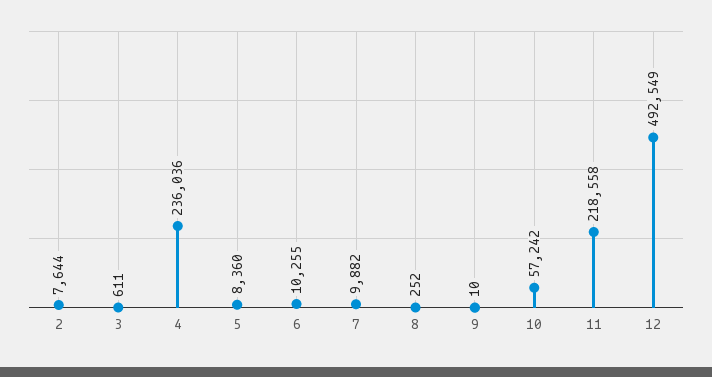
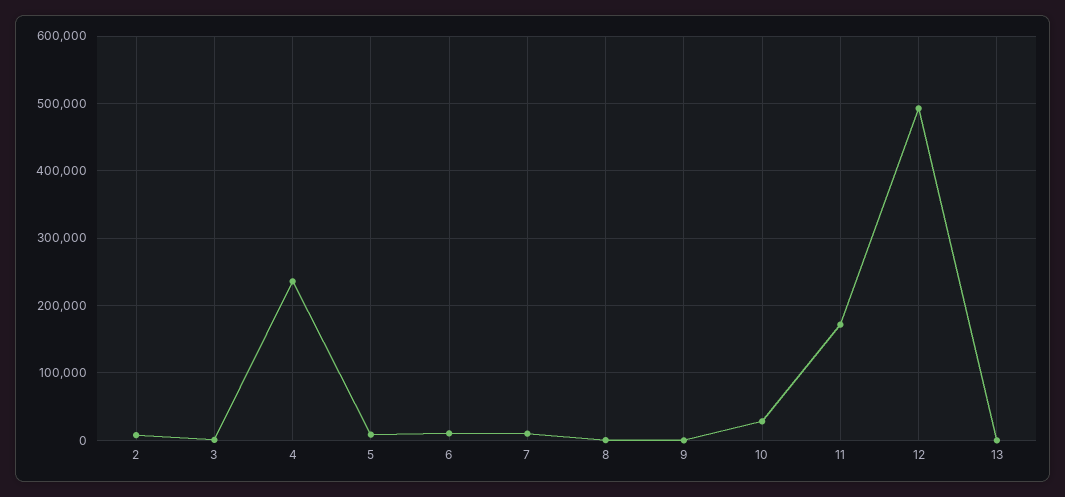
  {
    "2": 7644,
    "3": 611,
    "4": 236036,
    "5": 8360,
    "6": 10255,
    "7": 9882,
    "8": 252,
    "9": 10,
-   "10": 57242,
+   "10": 30000,
-   "11": 218558,
+   "11": 170000,
-   "12": 492549
+   "12": 492549,
+   "13": 0
  }

